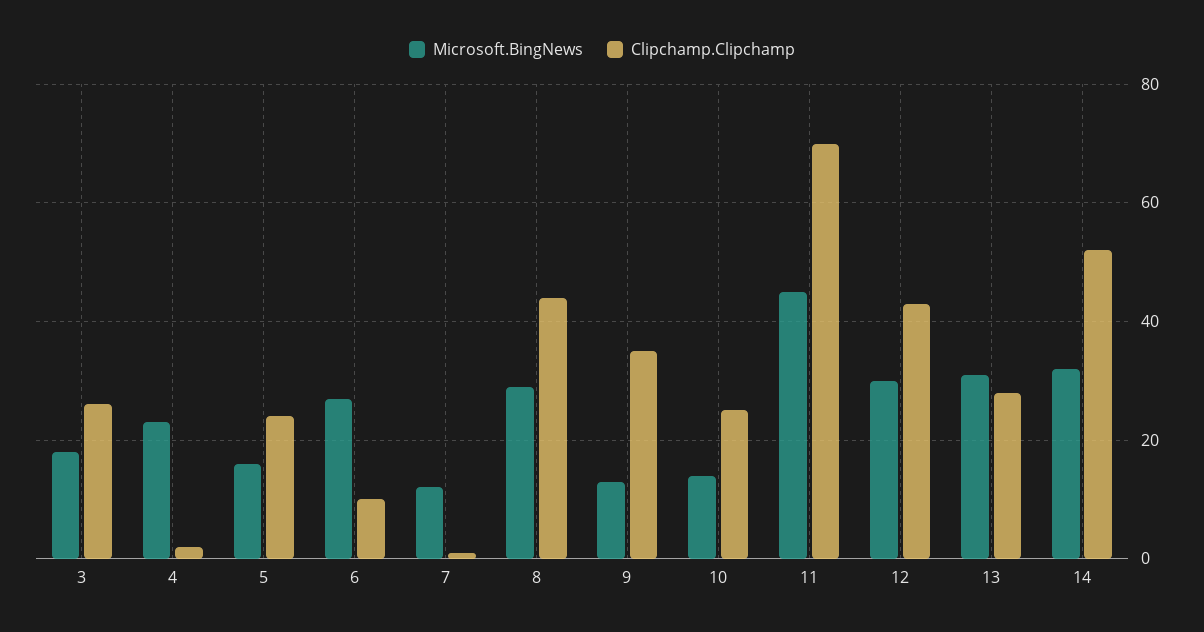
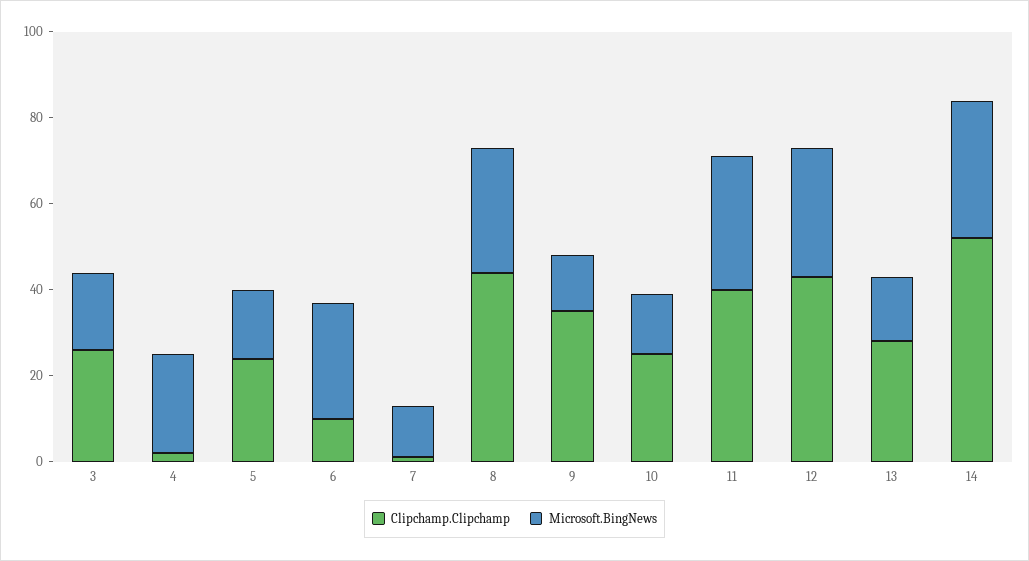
  {
    "Microsoft.BingNews": {
      "3": 20,
      "4": 25,
      "5": 15,
      "6": 25,
      "7": 10,
      "8": 30,
      "9": 15,
      "10": 15,
-     "11": 45,
+     "11": 30,
      "12": 30,
-     "13": 30,
+     "13": 15,
      "14": 30
    },
    "Clipchamp.Clipchamp": {
      "3": 25,
      "4": 0,
      "5": 25,
      "6": 10,
      "7": 0,
      "8": 45,
      "9": 35,
      "10": 25,
-     "11": 70,
+     "11": 40,
      "12": 45,
      "13": 30,
      "14": 50
    }
  }

